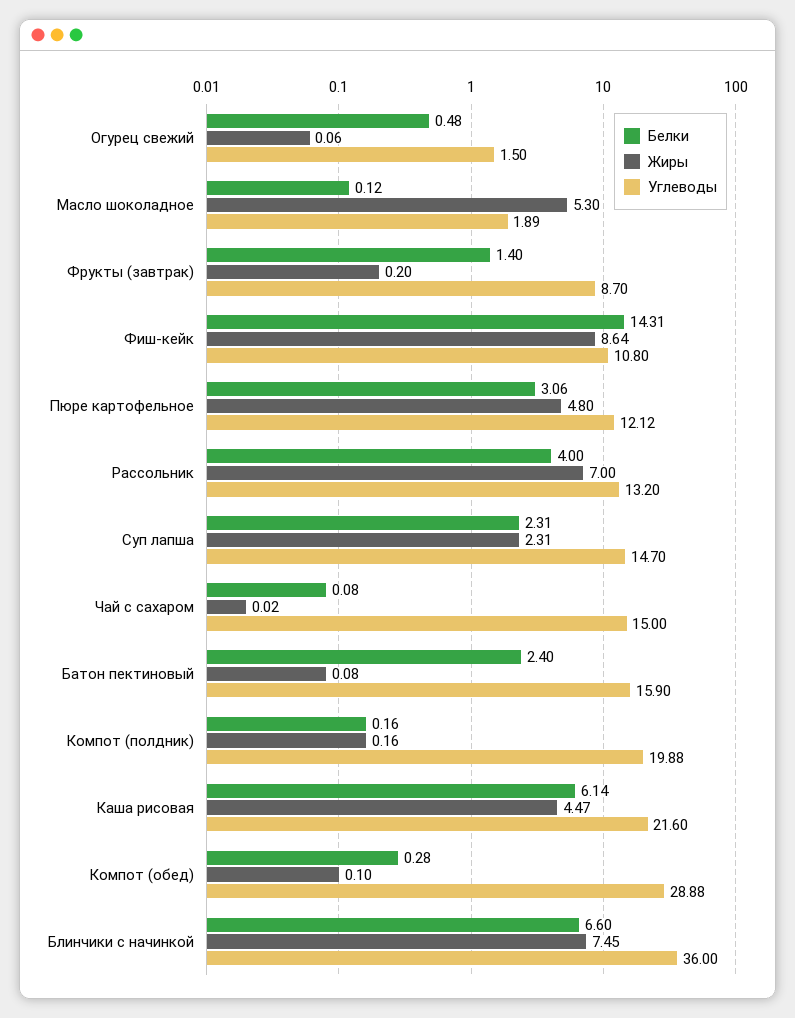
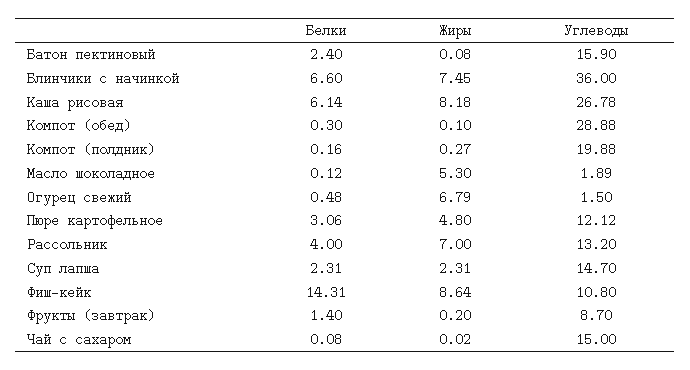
  {
    "Белки": {
      "Огурец свежий": 0.48,
      "Масло шоколадное": 0.12,
      "Фрукты (завтрак)": 1.4,
      "Фиш-кейк": 14.31,
      "Пюре картофельное": 3.06,
      "Рассольник": 4,
      "Суп лапша": 2.31,
      "Чай с сахаром": 0.08,
      "Батон пектиновый": 2.4,
      "Компот (полдник)": 0.16,
      "Каша рисовая": 6.14,
-     "Компот (обед)": 0.28,
+     "Компот (обед)": 0.3,
      "Блинчики с начинкой": 6.6
    },
    "Жиры": {
-     "Огурец свежий": 0.06,
+     "Огурец свежий": 6.79,
      "Масло шоколадное": 5.3,
      "Фрукты (завтрак)": 0.2,
      "Фиш-кейк": 8.64,
      "Пюре картофельное": 4.8,
      "Рассольник": 7,
      "Суп лапша": 2.31,
      "Чай с сахаром": 0.02,
      "Батон пектиновый": 0.08,
-     "Компот (полдник)": 0.16,
+     "Компот (полдник)": 0.27,
-     "Каша рисовая": 4.47,
+     "Каша рисовая": 8.18,
      "Компот (обед)": 0.1,
      "Блинчики с начинкой": 7.45
    },
    "Углеводы": {
      "Огурец свежий": 1.5,
      "Масло шоколадное": 1.89,
      "Фрукты (завтрак)": 8.7,
      "Фиш-кейк": 10.8,
      "Пюре картофельное": 12.12,
      "Рассольник": 13.2,
      "Суп лапша": 14.7,
      "Чай с сахаром": 15,
      "Батон пектиновый": 15.9,
      "Компот (полдник)": 19.88,
-     "Каша рисовая": 21.6,
+     "Каша рисовая": 26.78,
      "Компот (обед)": 28.88,
      "Блинчики с начинкой": 36
    }
  }

